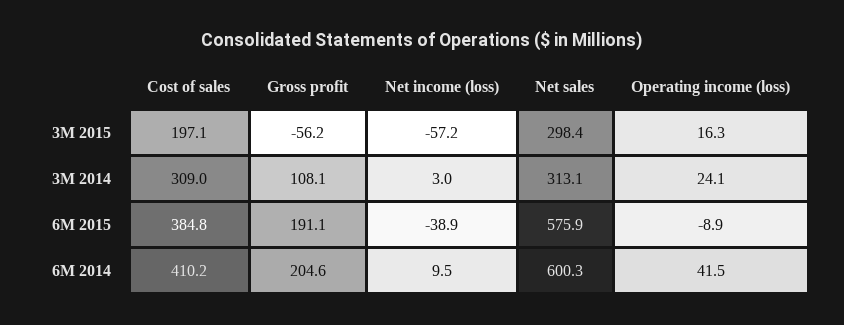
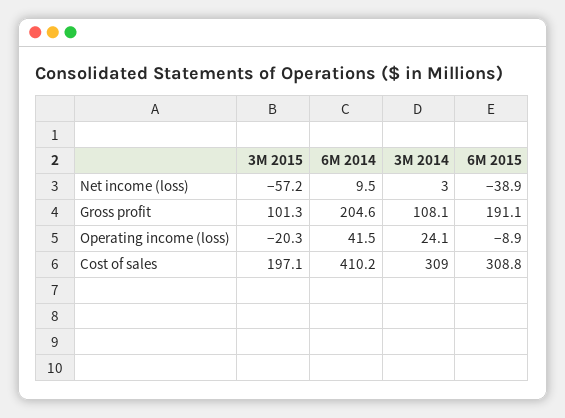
  {
    "Cost of sales": {
      "3M 2015": 197.1,
      "3M 2014": 309,
-     "6M 2015": 384.8,
+     "6M 2015": 308.8,
      "6M 2014": 410.2
    },
    "Gross profit": {
-     "3M 2015": -56.2,
+     "3M 2015": 101.3,
      "3M 2014": 108.1,
      "6M 2015": 191.1,
      "6M 2014": 204.6
    },
    "Net income (loss)": {
      "3M 2015": -57.2,
      "3M 2014": 3,
      "6M 2015": -38.9,
      "6M 2014": 9.5
    },
-   "Net sales": {
-     "3M 2015": 298.4,
-     "3M 2014": 313.1,
-     "6M 2015": 575.9,
-     "6M 2014": 600.3
-   },
    "Operating income (loss)": {
-     "3M 2015": 16.3,
+     "3M 2015": -20.3,
      "3M 2014": 24.1,
      "6M 2015": -8.9,
      "6M 2014": 41.5
    }
  }

